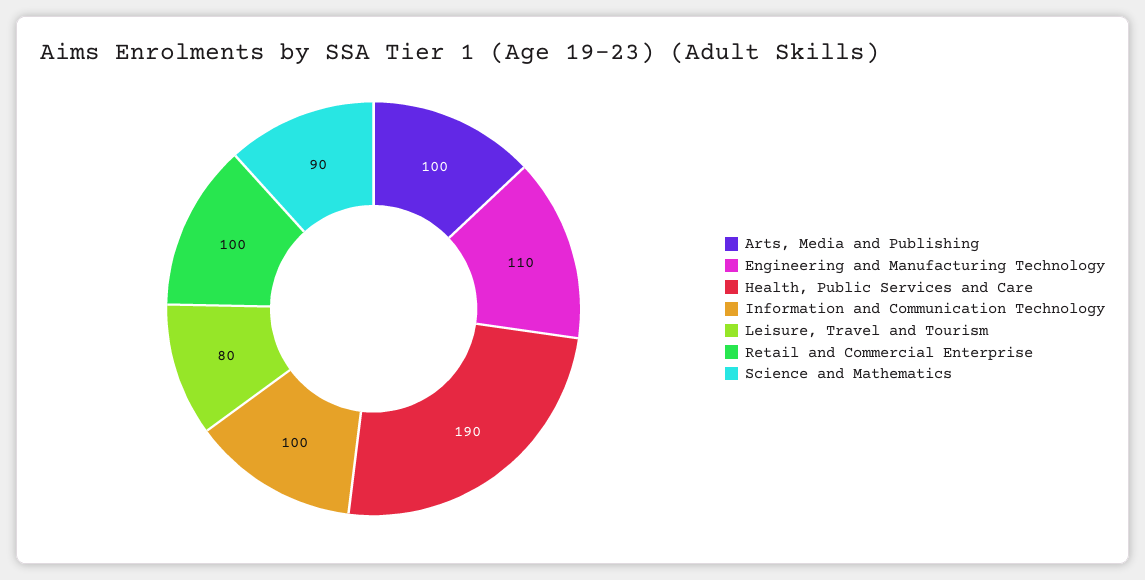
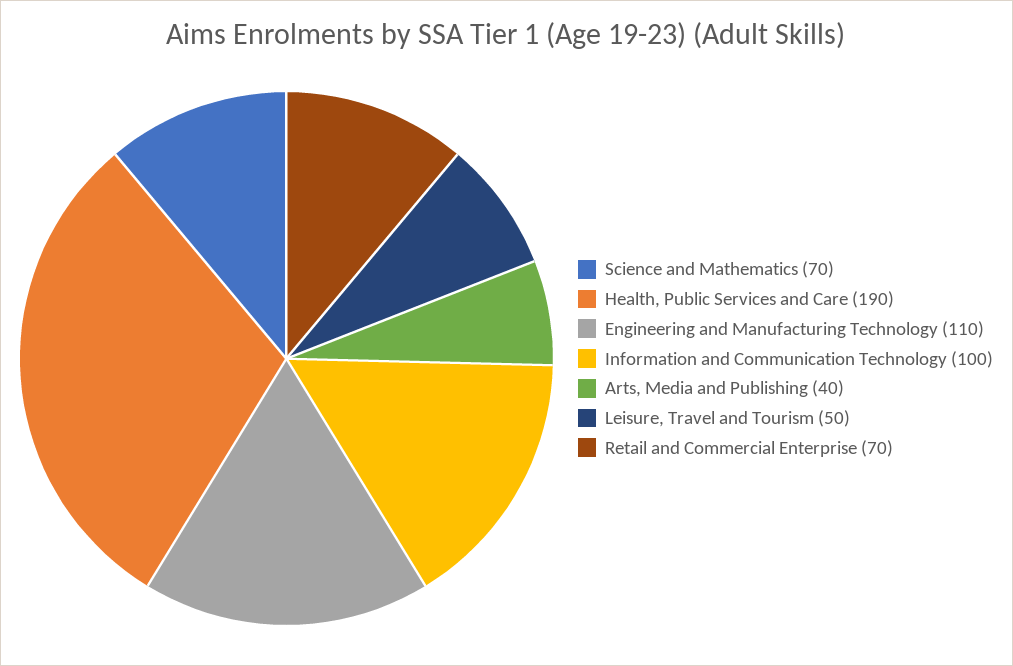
  {
-   "Arts, Media and Publishing": 100,
+   "Arts, Media and Publishing": 40,
    "Engineering and Manufacturing Technology": 110,
    "Health, Public Services and Care": 190,
    "Information and Communication Technology": 100,
-   "Leisure, Travel and Tourism": 80,
+   "Leisure, Travel and Tourism": 50,
-   "Retail and Commercial Enterprise": 100,
+   "Retail and Commercial Enterprise": 70,
-   "Science and Mathematics": 90
+   "Science and Mathematics": 70
  }

